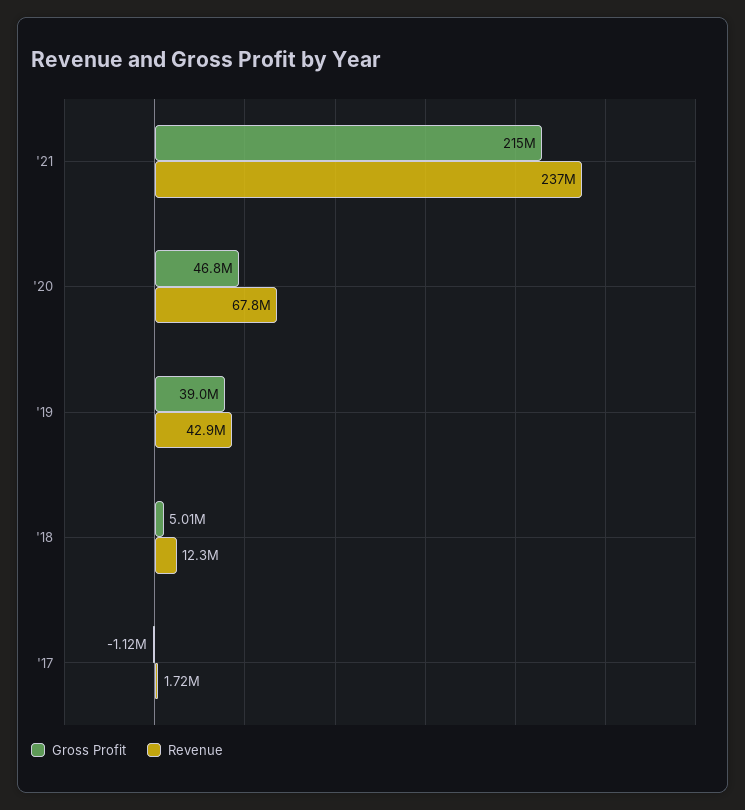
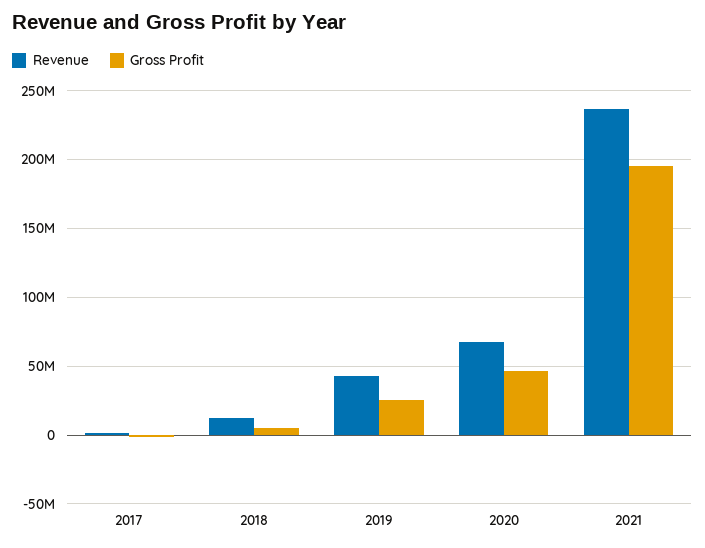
  {
    "Gross Profit": {
-     "'21": 215000000,
+     "'21": 195000000,
      "'20": 46800000,
-     "'19": 39000000,
+     "'19": 25000000,
      "'18": 5010000,
      "'17": -1120000
    },
    "Revenue": {
      "'21": 237000000,
      "'20": 67800000,
      "'19": 42900000,
      "'18": 12300000,
      "'17": 1720000
    }
  }

